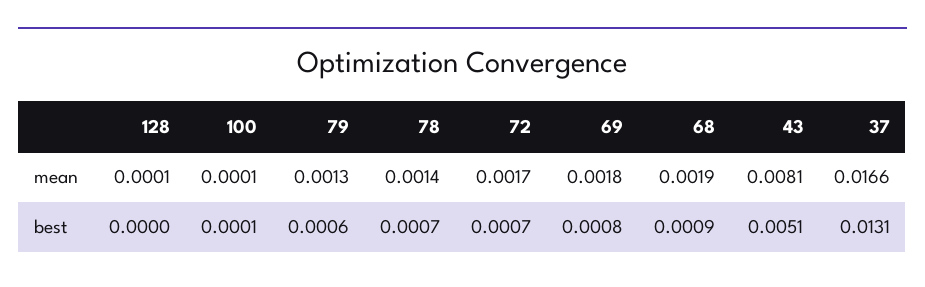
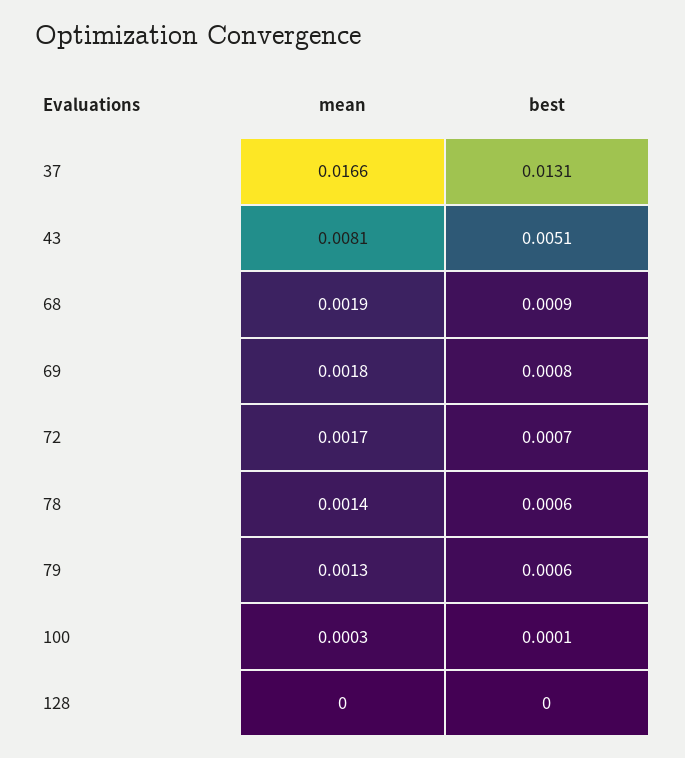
  {
    "128": {
-     "mean": 0.0001,
+     "mean": 0,
      "best": 0
    },
    "100": {
-     "mean": 0.0001,
+     "mean": 0.0003,
      "best": 0.0001
    },
    "79": {
      "mean": 0.0013,
      "best": 0.0006
    },
    "78": {
      "mean": 0.0014,
-     "best": 0.0007
+     "best": 0.0006
    },
    "72": {
      "mean": 0.0017,
      "best": 0.0007
    },
    "69": {
      "mean": 0.0018,
      "best": 0.0008
    },
    "68": {
      "mean": 0.0019,
      "best": 0.0009
    },
    "43": {
      "mean": 0.0081,
      "best": 0.0051
    },
    "37": {
      "mean": 0.0166,
      "best": 0.0131
    }
  }

